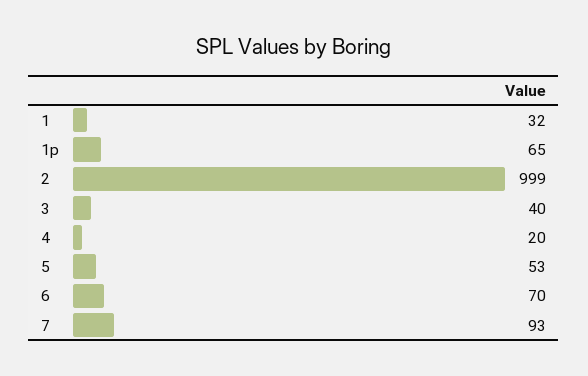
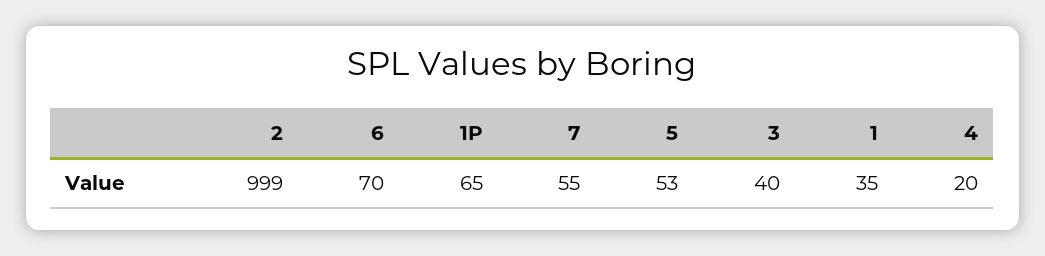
  {
-   "1": 32,
+   "1": 35,
    "1p": 65,
    "2": 999,
    "3": 40,
    "4": 20,
    "5": 53,
    "6": 70,
-   "7": 93
+   "7": 55
  }

